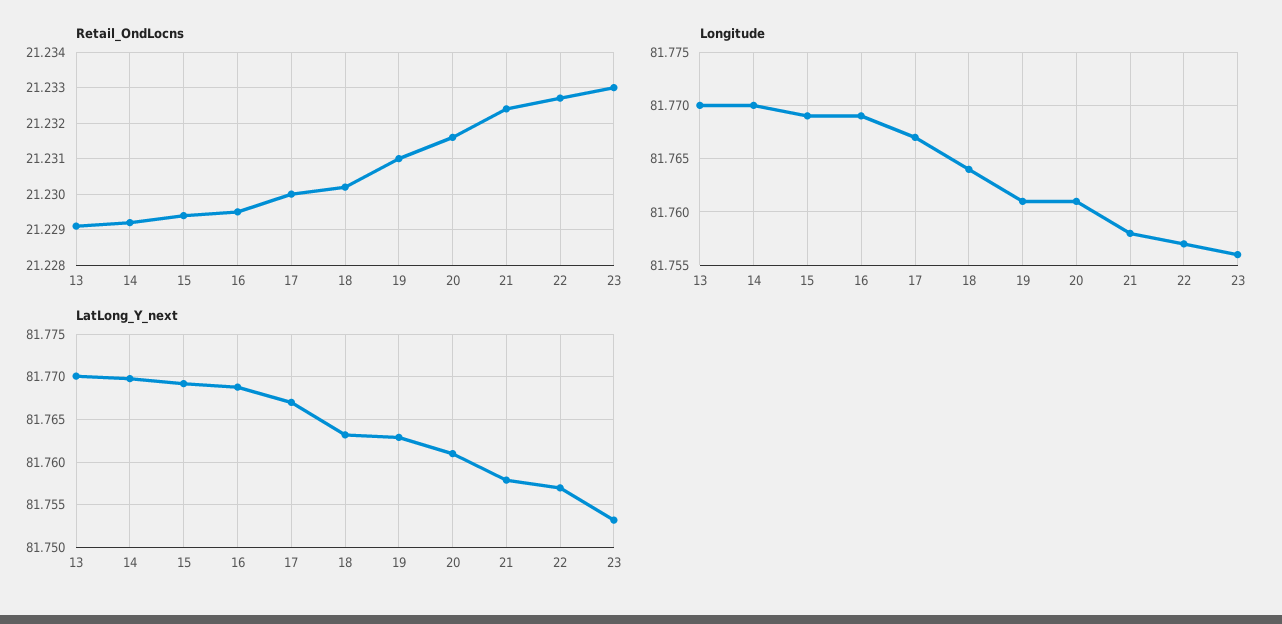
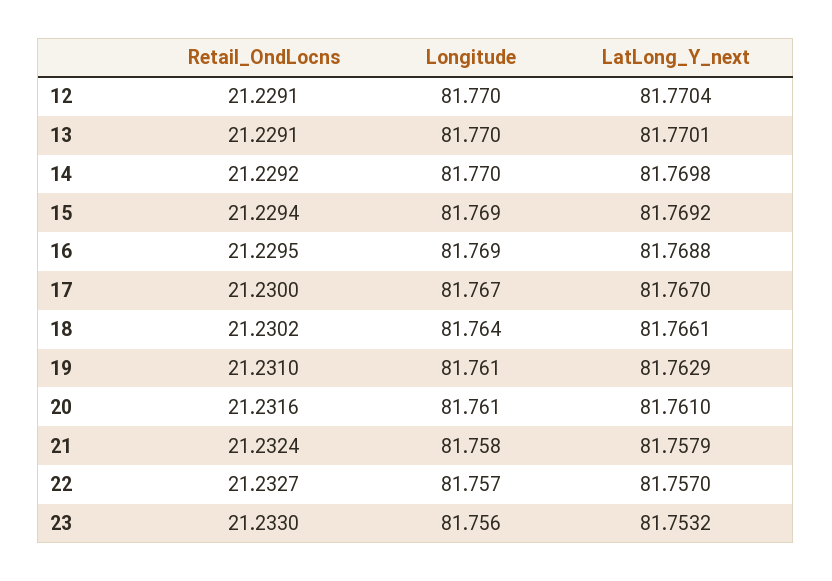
  {
    "Retail_OndLocns": {
      "13": 21.2291,
      "14": 21.2292,
      "15": 21.2294,
      "16": 21.2295,
      "17": 21.23,
      "18": 21.2302,
      "19": 21.231,
      "20": 21.2316,
      "21": 21.2324,
      "22": 21.2327,
-     "23": 21.233
+     "23": 21.233,
+     "12": 21.2291
    },
    "Longitude": {
      "13": 81.77,
      "14": 81.77,
      "15": 81.769,
      "16": 81.769,
      "17": 81.767,
      "18": 81.764,
      "19": 81.761,
      "20": 81.761,
      "21": 81.758,
      "22": 81.757,
-     "23": 81.756
+     "23": 81.756,
+     "12": 81.77
    },
    "LatLong_Y_next": {
      "13": 81.7701,
      "14": 81.7698,
      "15": 81.7692,
      "16": 81.7688,
      "17": 81.767,
-     "18": 81.763,
+     "18": 81.7661,
      "19": 81.7629,
      "20": 81.761,
      "21": 81.7579,
      "22": 81.757,
-     "23": 81.7532
+     "23": 81.7532,
+     "12": 81.7704
    }
  }

